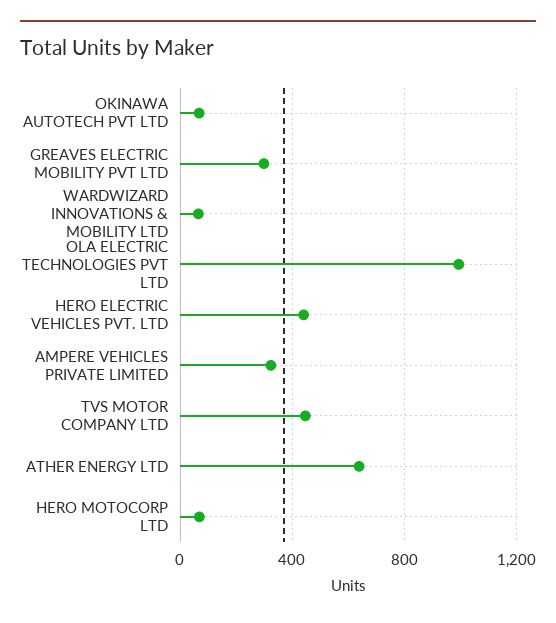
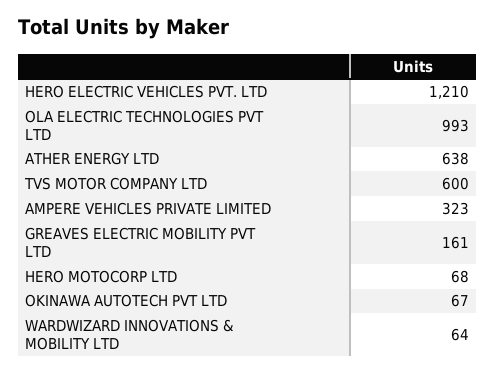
  {
    "OKINAWA AUTOTECH PVT LTD": 67,
-   "GREAVES ELECTRIC MOBILITY PVT LTD": 300,
+   "GREAVES ELECTRIC MOBILITY PVT LTD": 161,
    "WARDWIZARD INNOVATIONS & MOBILITY LTD": 64,
    "OLA ELECTRIC TECHNOLOGIES PVT LTD": 993,
-   "HERO ELECTRIC VEHICLES PVT. LTD": 450,
+   "HERO ELECTRIC VEHICLES PVT. LTD": 1210,
    "AMPERE VEHICLES PRIVATE LIMITED": 323,
-   "TVS MOTOR COMPANY LTD": 450,
+   "TVS MOTOR COMPANY LTD": 600,
    "ATHER ENERGY LTD": 638,
    "HERO MOTOCORP LTD": 68
  }

